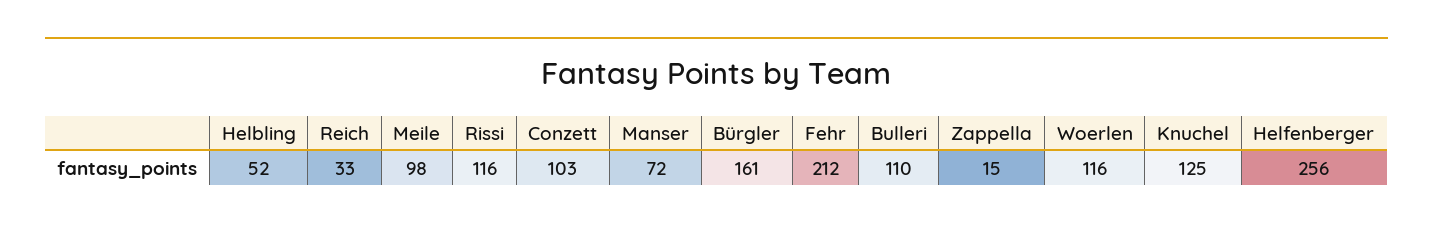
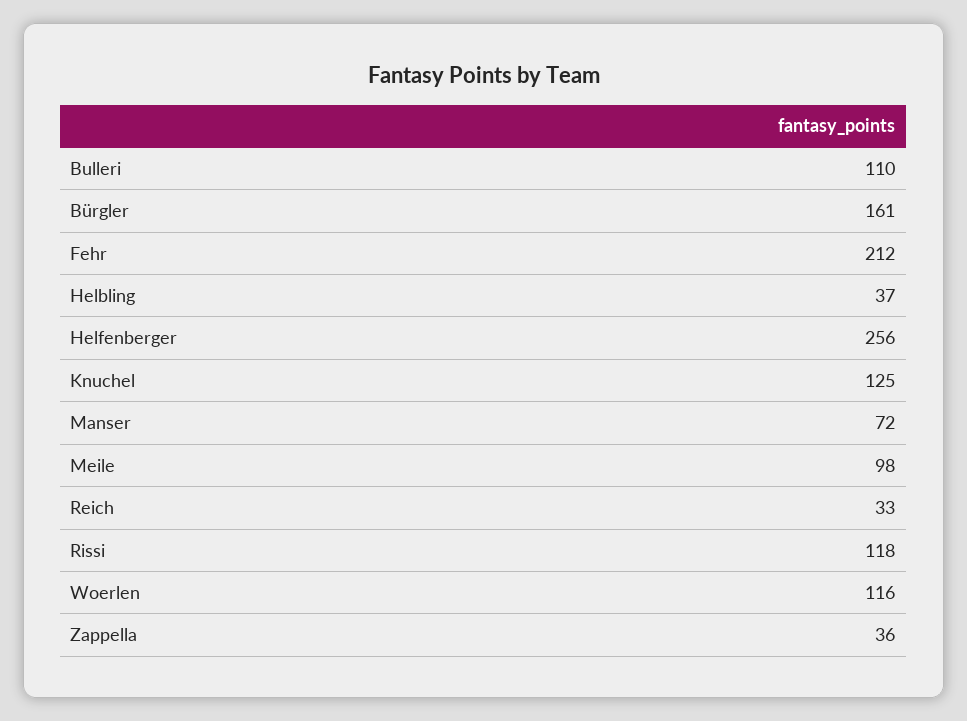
  {
-   "Helbling": 52,
+   "Helbling": 37,
    "Reich": 33,
    "Meile": 98,
-   "Rissi": 116,
+   "Rissi": 118,
-   "Conzett": 103,
    "Manser": 72,
    "Bürgler": 161,
    "Fehr": 212,
    "Bulleri": 110,
-   "Zappella": 15,
+   "Zappella": 36,
    "Woerlen": 116,
    "Knuchel": 125,
    "Helfenberger": 256
  }

